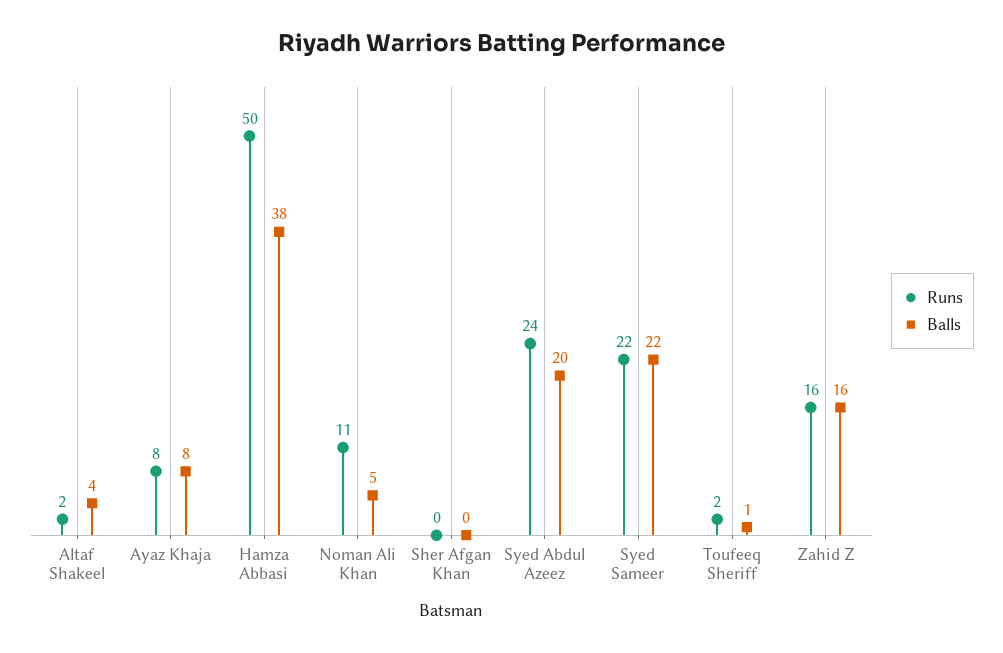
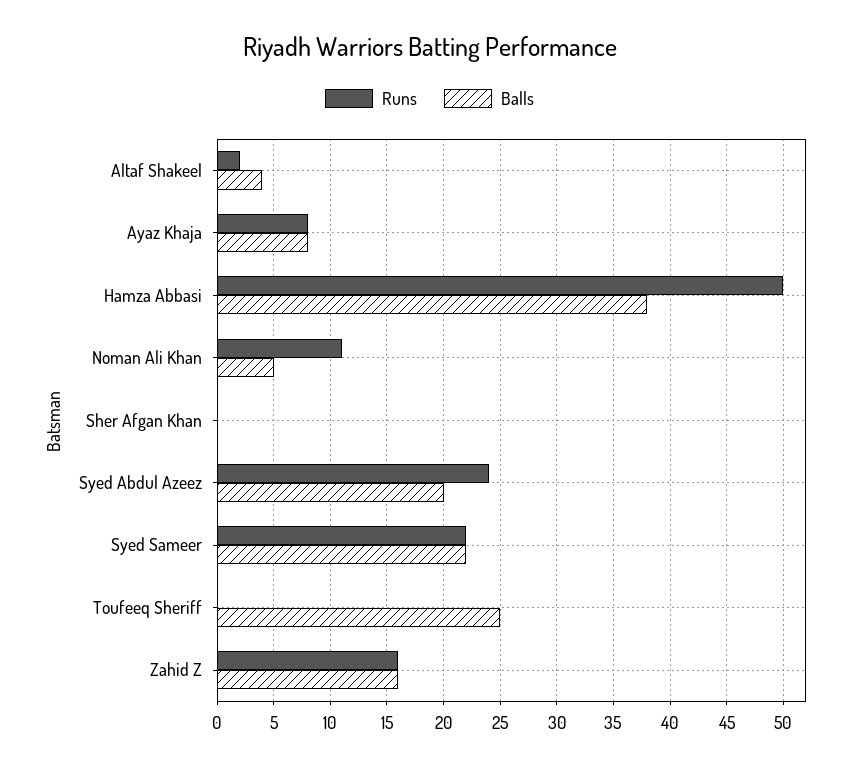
  {
    "Runs": {
      "Altaf Shakeel": 2,
      "Ayaz Khaja": 8,
      "Hamza Abbasi": 50,
      "Noman Ali Khan": 11,
      "Sher Afgan Khan": 0,
      "Syed Abdul Azeez": 24,
      "Syed Sameer": 22,
-     "Toufeeq Sheriff": 2,
+     "Toufeeq Sheriff": 0,
      "Zahid Z": 16
    },
    "Balls": {
      "Altaf Shakeel": 4,
      "Ayaz Khaja": 8,
      "Hamza Abbasi": 38,
      "Noman Ali Khan": 5,
      "Sher Afgan Khan": 0,
      "Syed Abdul Azeez": 20,
      "Syed Sameer": 22,
-     "Toufeeq Sheriff": 1,
+     "Toufeeq Sheriff": 25,
      "Zahid Z": 16
    }
  }

